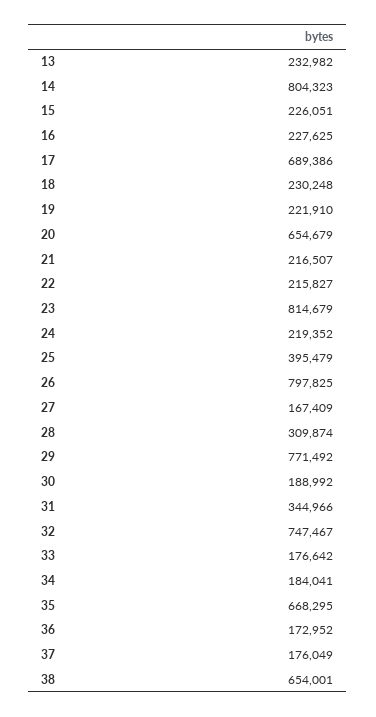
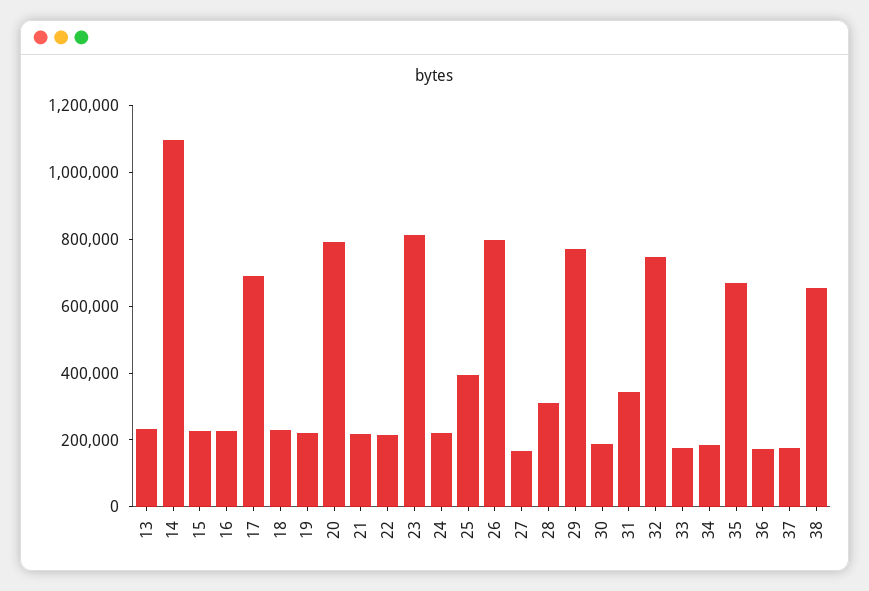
  {
    "13": 232982,
-   "14": 804323,
+   "14": 1100000,
    "15": 226051,
    "16": 227625,
    "17": 689386,
    "18": 230248,
    "19": 221910,
-   "20": 654679,
+   "20": 800000,
    "21": 216507,
    "22": 215827,
    "23": 814679,
    "24": 219352,
    "25": 395479,
    "26": 797825,
    "27": 167409,
    "28": 309874,
    "29": 771492,
    "30": 188992,
    "31": 344966,
    "32": 747467,
    "33": 176642,
    "34": 184041,
    "35": 668295,
    "36": 172952,
    "37": 176049,
    "38": 654001
  }

